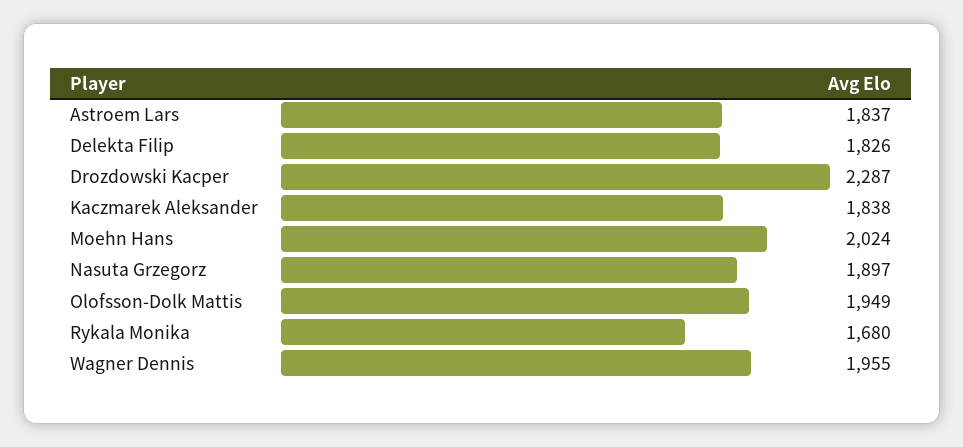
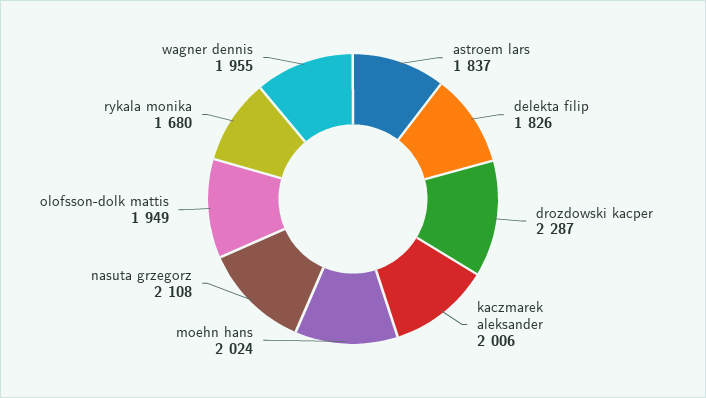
  {
    "Astroem Lars": 1837,
    "Delekta Filip": 1826,
    "Drozdowski Kacper": 2287,
-   "Kaczmarek Aleksander": 1838,
+   "Kaczmarek Aleksander": 2006,
    "Moehn Hans": 2024,
-   "Nasuta Grzegorz": 1897,
+   "Nasuta Grzegorz": 2108,
    "Olofsson-Dolk Mattis": 1949,
    "Rykala Monika": 1680,
    "Wagner Dennis": 1955
  }

